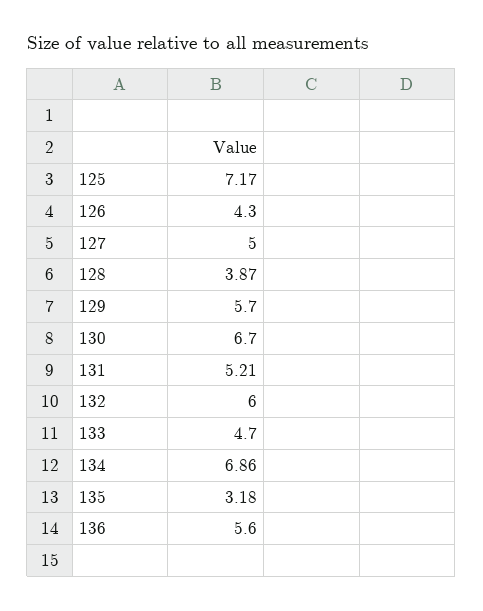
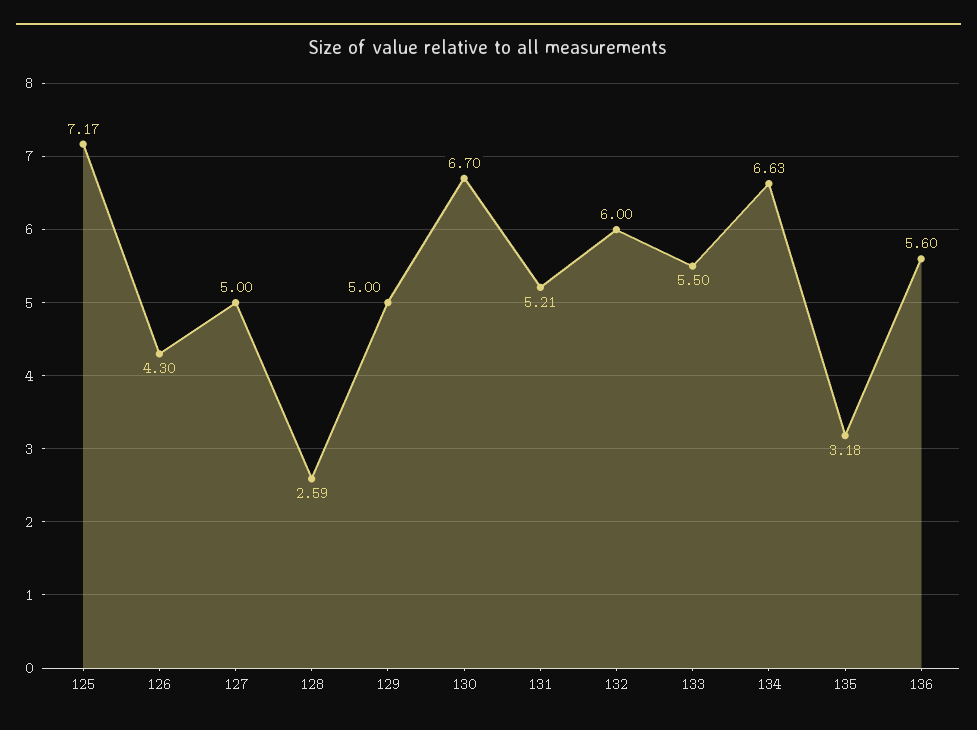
  {
    "125": 7.17,
    "126": 4.3,
    "127": 5,
-   "128": 3.87,
+   "128": 2.59,
-   "129": 5.7,
+   "129": 5,
    "130": 6.7,
    "131": 5.21,
    "132": 6,
-   "133": 4.7,
+   "133": 5.5,
-   "134": 6.86,
+   "134": 6.63,
    "135": 3.18,
    "136": 5.6
  }

